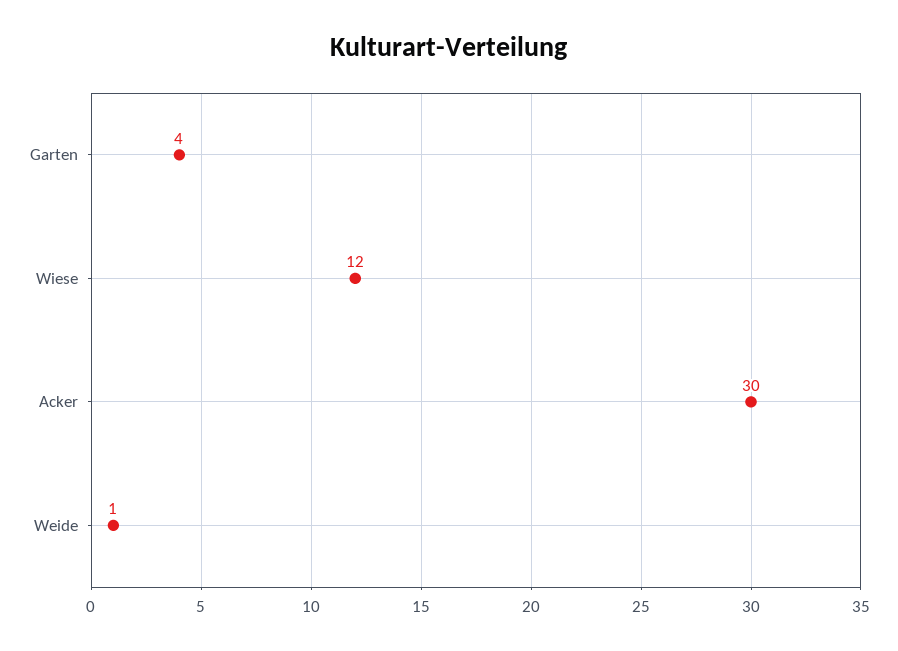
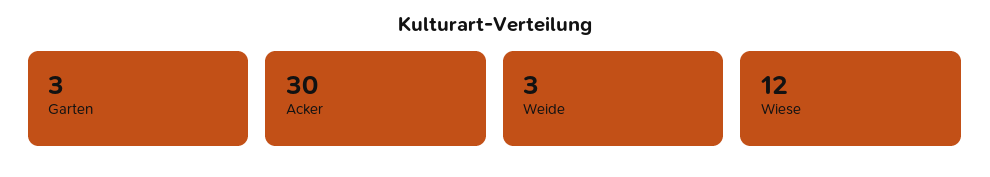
  {
-   "Garten": 4,
+   "Garten": 3,
    "Wiese": 12,
    "Acker": 30,
-   "Weide": 1
+   "Weide": 3
  }

